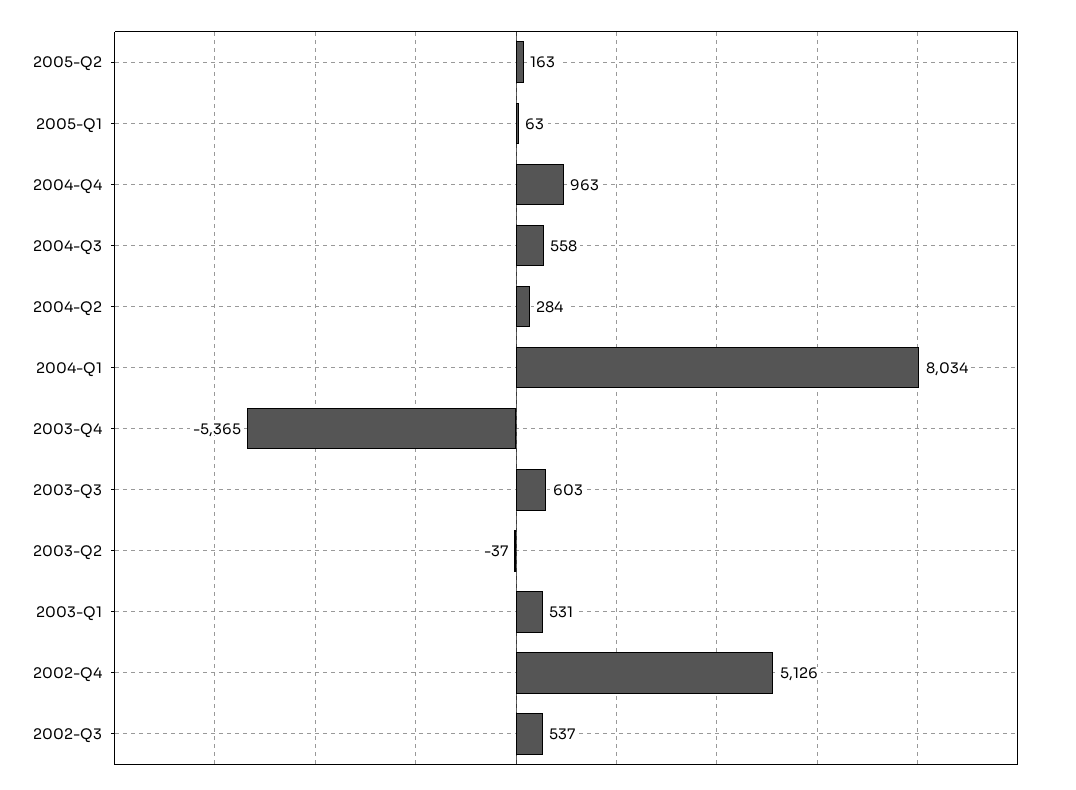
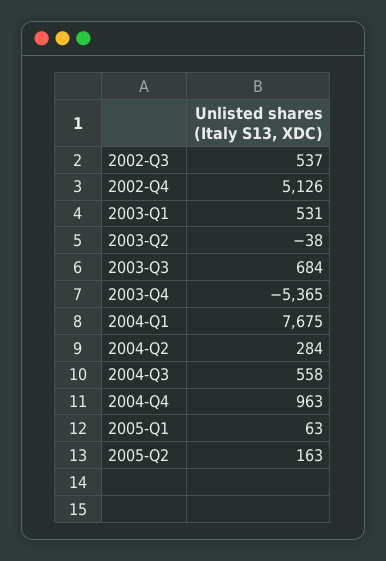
  {
    "2005-Q2": 163,
    "2005-Q1": 63,
    "2004-Q4": 963,
    "2004-Q3": 558,
    "2004-Q2": 284,
-   "2004-Q1": 8034,
+   "2004-Q1": 7675,
    "2003-Q4": -5365,
-   "2003-Q3": 603,
+   "2003-Q3": 684,
-   "2003-Q2": -37,
+   "2003-Q2": -38,
    "2003-Q1": 531,
    "2002-Q4": 5126,
    "2002-Q3": 537
  }

